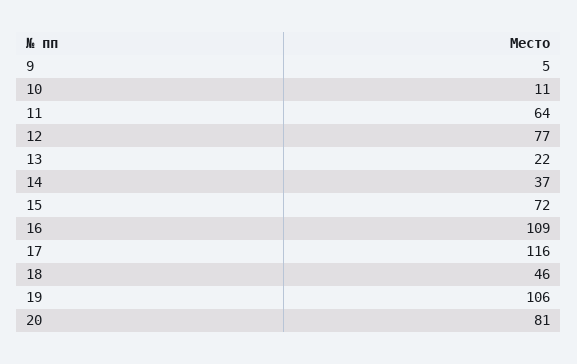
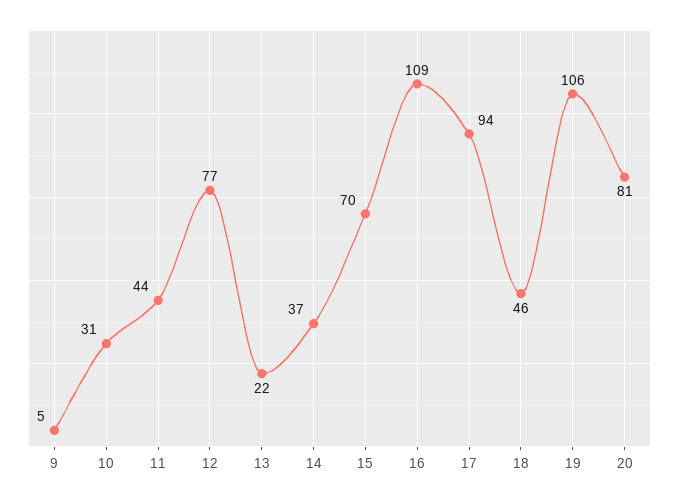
  {
    "9": 5,
-   "10": 11,
+   "10": 31,
-   "11": 64,
+   "11": 44,
    "12": 77,
    "13": 22,
    "14": 37,
-   "15": 72,
+   "15": 70,
    "16": 109,
-   "17": 116,
+   "17": 94,
    "18": 46,
    "19": 106,
    "20": 81
  }

